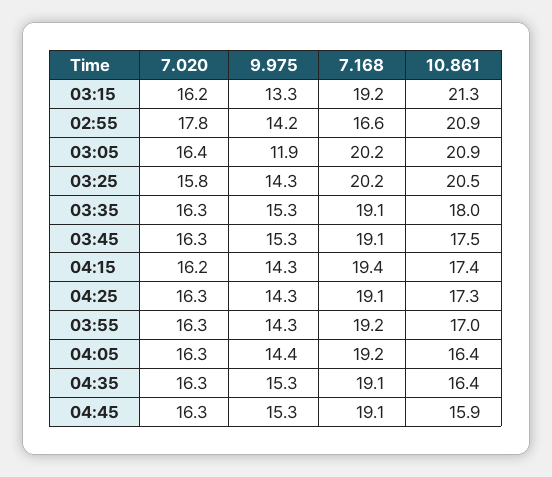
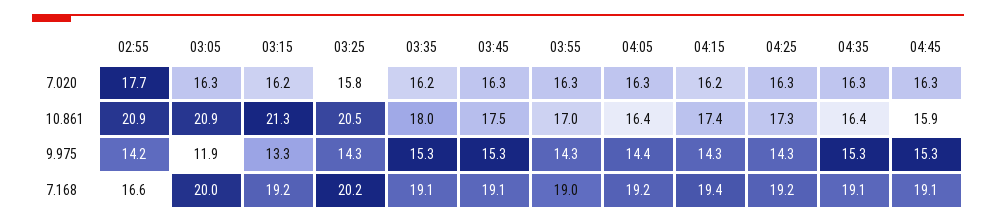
  {
    "7.020": {
      "03:15": 16.2,
-     "02:55": 17.8,
+     "02:55": 17.7,
-     "03:05": 16.4,
+     "03:05": 16.3,
      "03:25": 15.8,
-     "03:35": 16.3,
+     "03:35": 16.2,
      "03:45": 16.3,
      "04:15": 16.2,
      "04:25": 16.3,
      "03:55": 16.3,
      "04:05": 16.3,
      "04:35": 16.3,
      "04:45": 16.3
    },
    "9.975": {
      "03:15": 13.3,
      "02:55": 14.2,
      "03:05": 11.9,
      "03:25": 14.3,
      "03:35": 15.3,
      "03:45": 15.3,
      "04:15": 14.3,
      "04:25": 14.3,
      "03:55": 14.3,
      "04:05": 14.4,
      "04:35": 15.3,
      "04:45": 15.3
    },
    "7.168": {
      "03:15": 19.2,
      "02:55": 16.6,
-     "03:05": 20.2,
+     "03:05": 20,
      "03:25": 20.2,
      "03:35": 19.1,
      "03:45": 19.1,
      "04:15": 19.4,
-     "04:25": 19.1,
+     "04:25": 19.2,
-     "03:55": 19.2,
+     "03:55": 19,
      "04:05": 19.2,
      "04:35": 19.1,
      "04:45": 19.1
    },
    "10.861": {
      "03:15": 21.3,
      "02:55": 20.9,
      "03:05": 20.9,
      "03:25": 20.5,
      "03:35": 18,
      "03:45": 17.5,
      "04:15": 17.4,
      "04:25": 17.3,
      "03:55": 17,
      "04:05": 16.4,
      "04:35": 16.4,
      "04:45": 15.9
    }
  }

